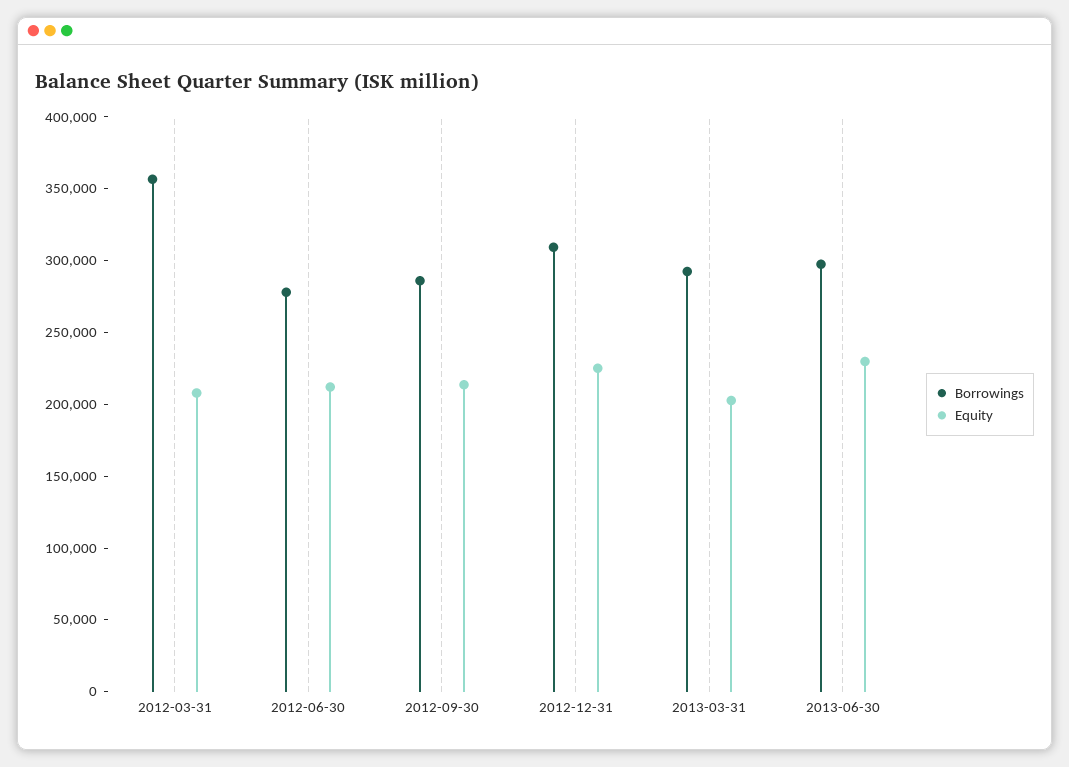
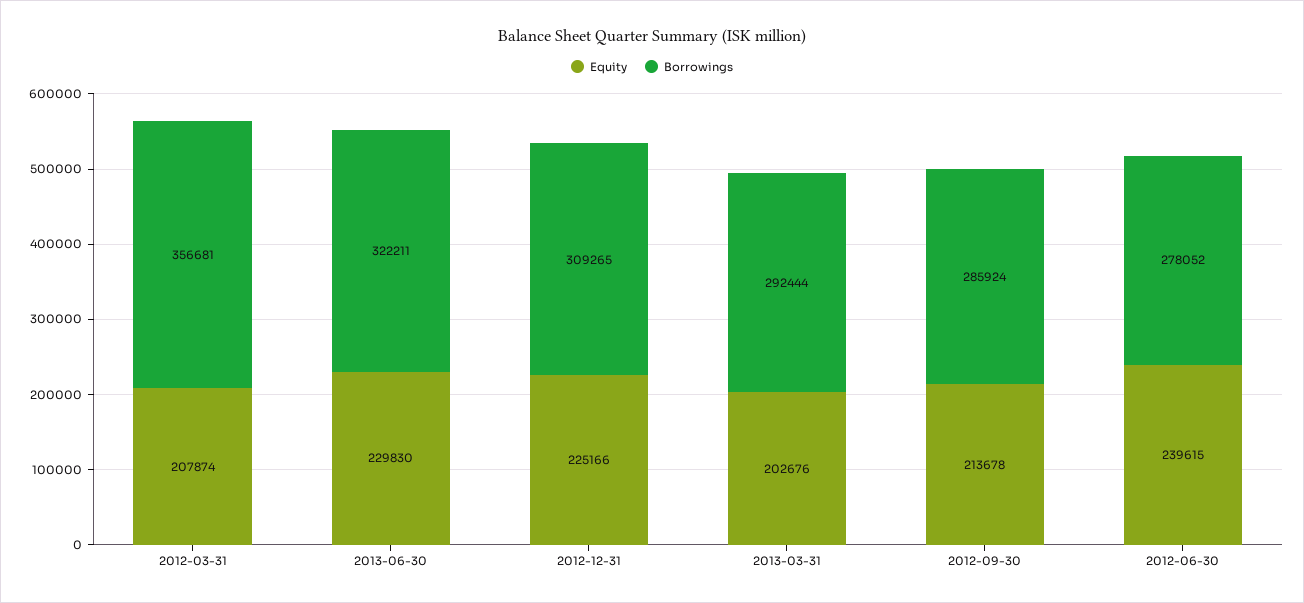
  {
    "Borrowings": {
      "2012-03-31": 356681,
      "2012-06-30": 278052,
      "2012-09-30": 285924,
      "2012-12-31": 309265,
      "2013-03-31": 292444,
-     "2013-06-30": 300000
+     "2013-06-30": 322211
    },
    "Equity": {
      "2012-03-31": 207874,
-     "2012-06-30": 210000,
+     "2012-06-30": 239615,
      "2012-09-30": 213678,
      "2012-12-31": 225166,
      "2013-03-31": 202676,
      "2013-06-30": 229830
    }
  }

